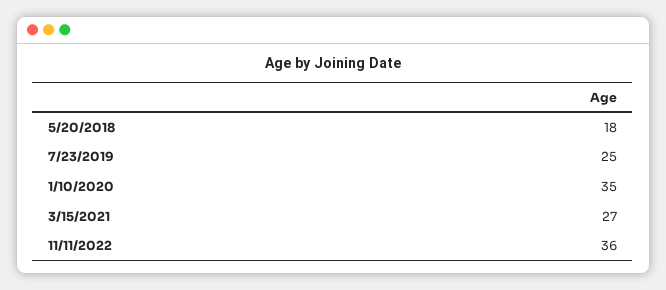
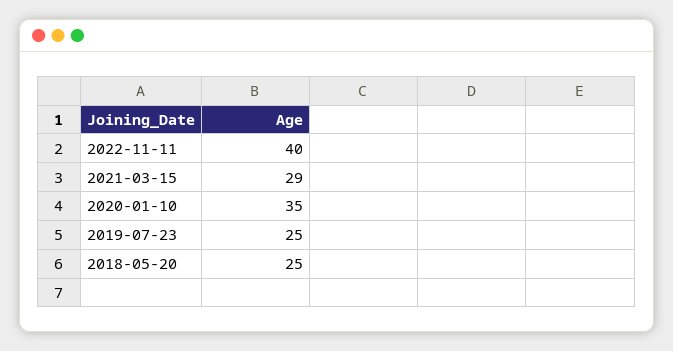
  {
-   "5/20/2018": 18,
+   "5/20/2018": 25,
    "7/23/2019": 25,
    "1/10/2020": 35,
-   "3/15/2021": 27,
+   "3/15/2021": 29,
-   "11/11/2022": 36
+   "11/11/2022": 40
  }

